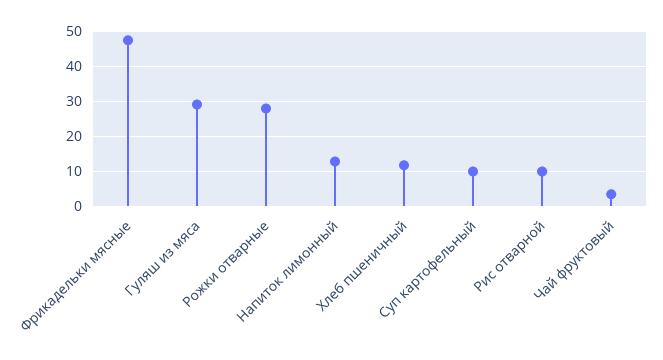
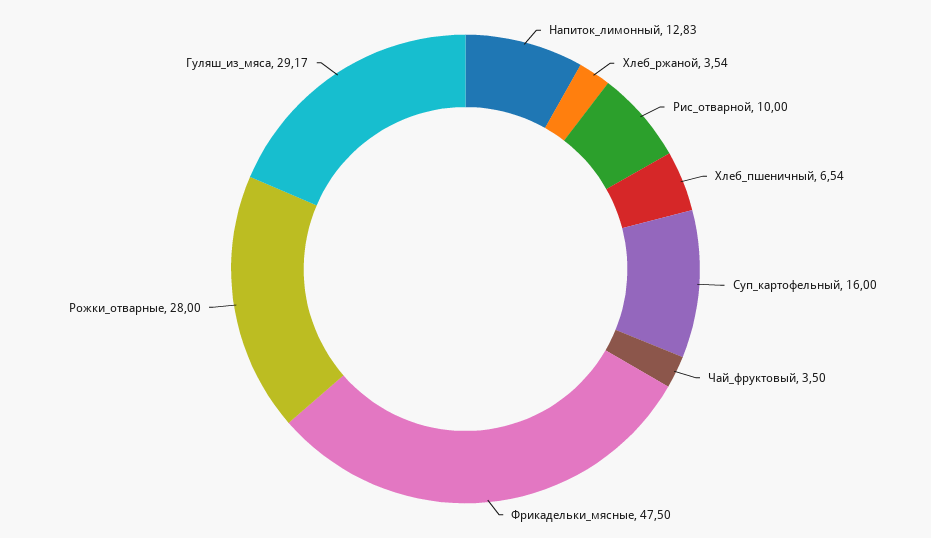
  {
    "Фрикадельки мясные": 47.5,
    "Гуляш из мяса": 29.17,
    "Рожки отварные": 28,
    "Напиток лимонный": 12.83,
-   "Хлеб пшеничный": 12,
+   "Хлеб пшеничный": 6.54,
-   "Суп картофельный": 10,
+   "Суп картофельный": 16,
    "Рис отварной": 10,
-   "Чай фруктовый": 3.5
+   "Чай фруктовый": 3.5,
+   "Хлеб_ржаной": 3.54
  }

